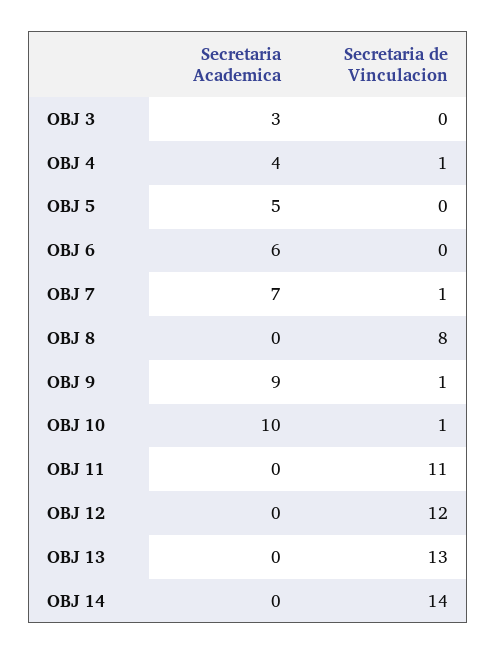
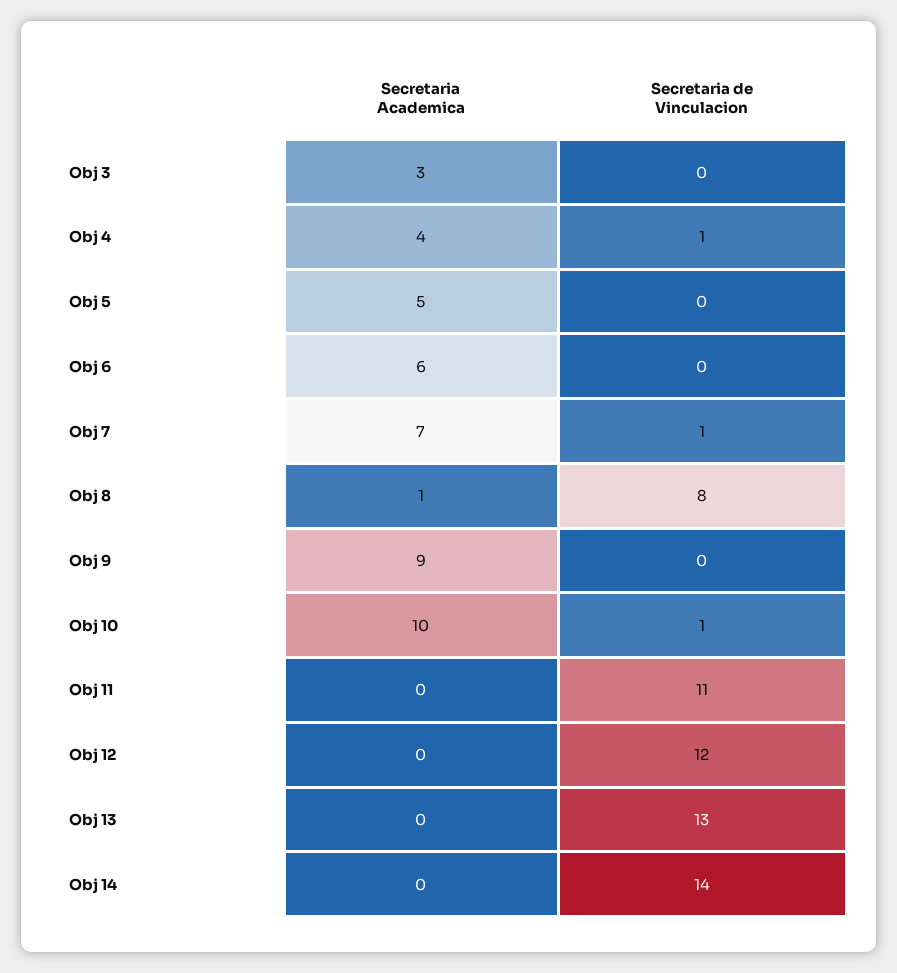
  {
    "Secretaria Academica": {
      "OBJ 3": 3,
      "OBJ 4": 4,
      "OBJ 5": 5,
      "OBJ 6": 6,
      "OBJ 7": 7,
-     "OBJ 8": 0,
+     "OBJ 8": 1,
      "OBJ 9": 9,
      "OBJ 10": 10,
      "OBJ 11": 0,
      "OBJ 12": 0,
      "OBJ 13": 0,
      "OBJ 14": 0
    },
    "Secretaria de Vinculacion": {
      "OBJ 3": 0,
      "OBJ 4": 1,
      "OBJ 5": 0,
      "OBJ 6": 0,
      "OBJ 7": 1,
      "OBJ 8": 8,
-     "OBJ 9": 1,
+     "OBJ 9": 0,
      "OBJ 10": 1,
      "OBJ 11": 11,
      "OBJ 12": 12,
      "OBJ 13": 13,
      "OBJ 14": 14
    }
  }

